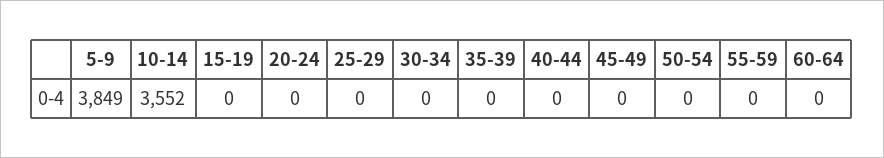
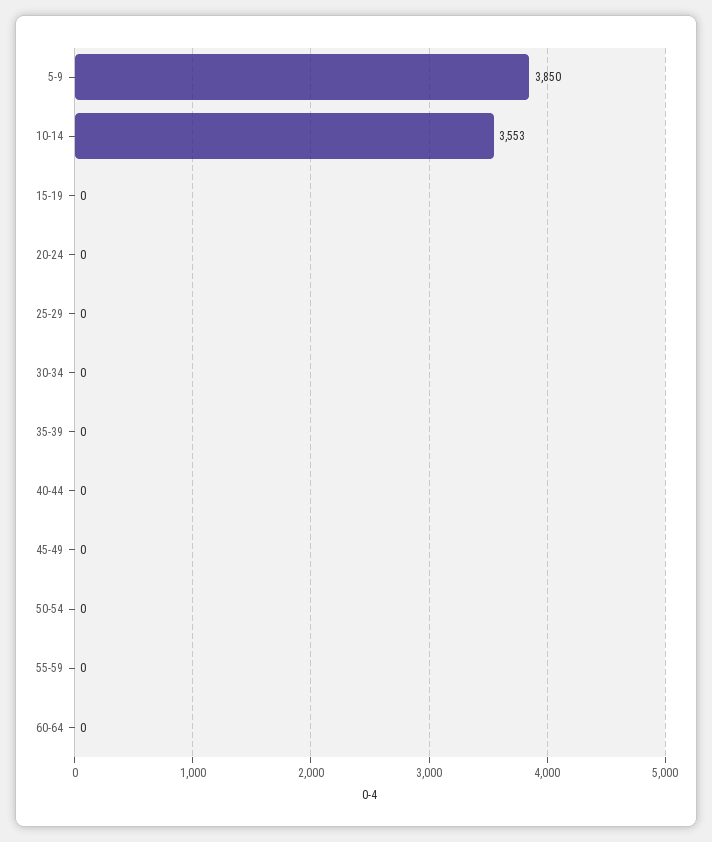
  {
-   "5-9": 3849,
+   "5-9": 3850,
-   "10-14": 3552,
+   "10-14": 3553,
    "15-19": 0,
    "20-24": 0,
    "25-29": 0,
    "30-34": 0,
    "35-39": 0,
    "40-44": 0,
    "45-49": 0,
    "50-54": 0,
    "55-59": 0,
    "60-64": 0
  }

